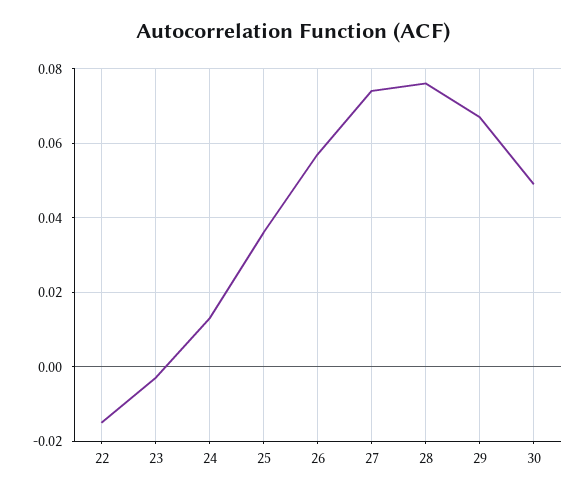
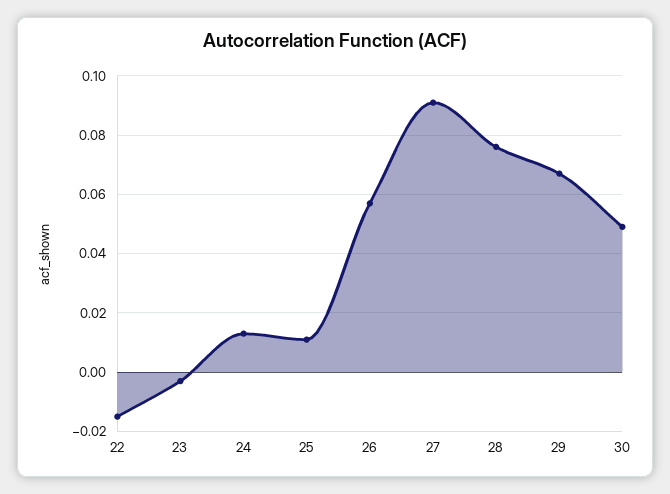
  {
    "22": -0.015,
    "23": -0.005,
    "24": 0.015,
-   "25": 0.035,
+   "25": 0.01,
    "26": 0.055,
-   "27": 0.075,
+   "27": 0.09,
    "28": 0.075,
    "29": 0.065,
    "30": 0.05
  }

